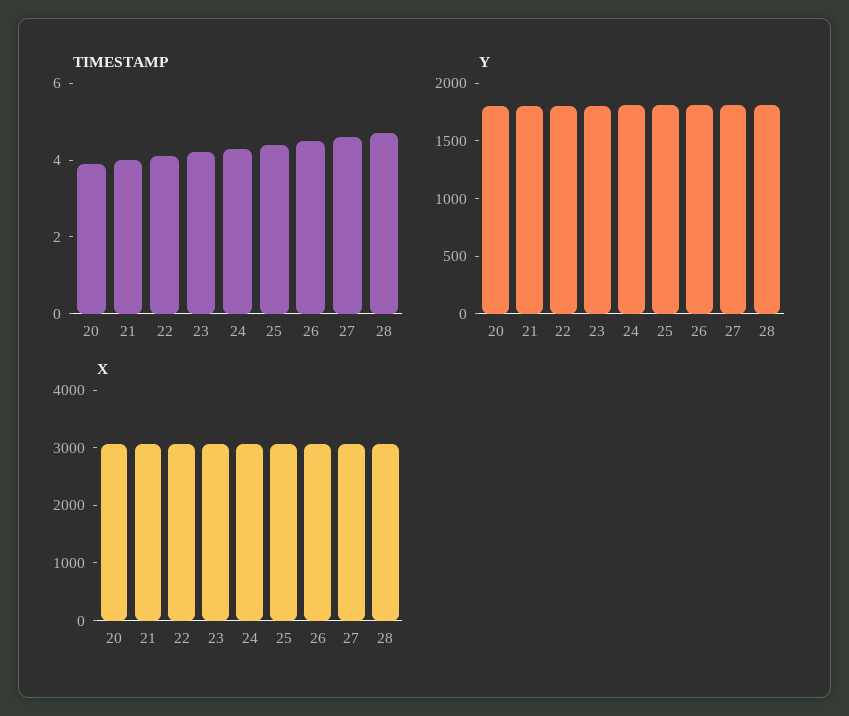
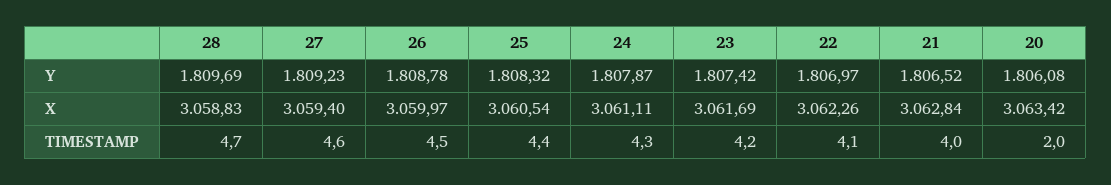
  {
    "TIMESTAMP": {
-     "20": 4,
+     "20": 2,
      "21": 4,
      "22": 4.1,
      "23": 4.2,
      "24": 4.3,
      "25": 4.4,
      "26": 4.5,
      "27": 4.6,
      "28": 4.7
    },
    "Y": {
      "20": 1806.08,
      "21": 1806.52,
      "22": 1806.97,
      "23": 1807.42,
      "24": 1807.87,
      "25": 1808.32,
      "26": 1808.78,
      "27": 1809.23,
      "28": 1809.69
    },
    "X": {
      "20": 3063.42,
      "21": 3062.84,
      "22": 3062.26,
      "23": 3061.69,
      "24": 3061.11,
      "25": 3060.54,
      "26": 3059.97,
      "27": 3059.4,
      "28": 3058.83
    }
  }

